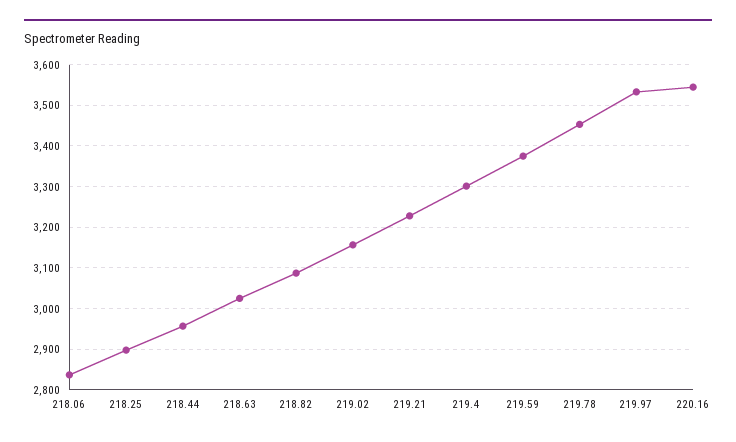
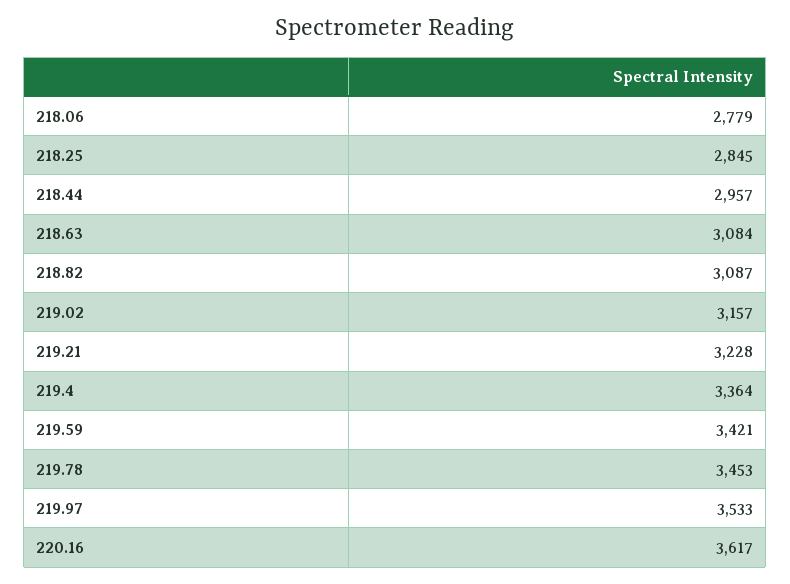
  {
-   "218.06": 2840,
+   "218.06": 2779,
-   "218.25": 2900,
+   "218.25": 2845,
    "218.44": 2957,
-   "218.63": 3020,
+   "218.63": 3084,
    "218.82": 3087,
    "219.02": 3157,
    "219.21": 3228,
-   "219.4": 3300,
+   "219.4": 3364,
-   "219.59": 3380,
+   "219.59": 3421,
    "219.78": 3453,
    "219.97": 3533,
-   "220.16": 3540
+   "220.16": 3617
  }

